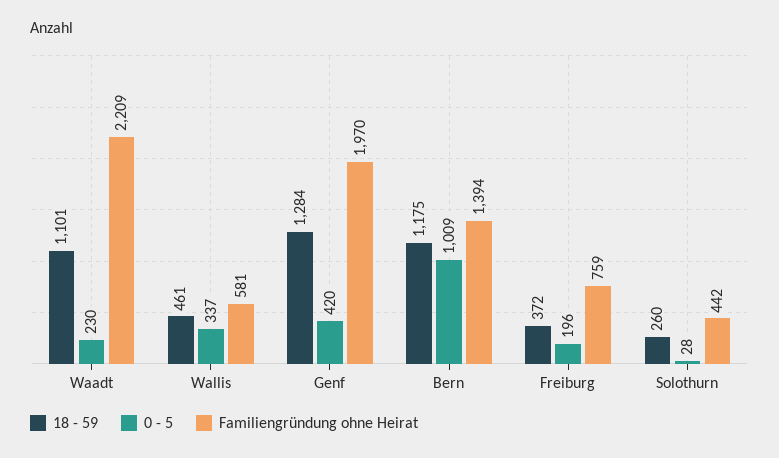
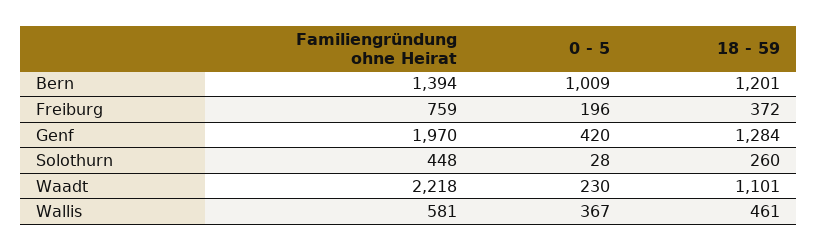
  {
    "18 - 59": {
      "Waadt": 1101,
      "Wallis": 461,
      "Genf": 1284,
-     "Bern": 1175,
+     "Bern": 1201,
      "Freiburg": 372,
      "Solothurn": 260
    },
    "0 - 5": {
      "Waadt": 230,
-     "Wallis": 337,
+     "Wallis": 367,
      "Genf": 420,
      "Bern": 1009,
      "Freiburg": 196,
      "Solothurn": 28
    },
    "Familiengründung ohne Heirat": {
-     "Waadt": 2209,
+     "Waadt": 2218,
      "Wallis": 581,
      "Genf": 1970,
      "Bern": 1394,
      "Freiburg": 759,
-     "Solothurn": 442
+     "Solothurn": 448
    }
  }

